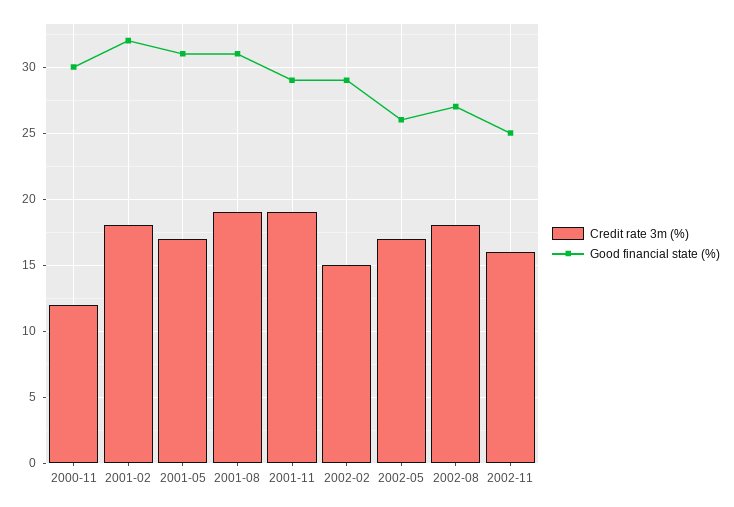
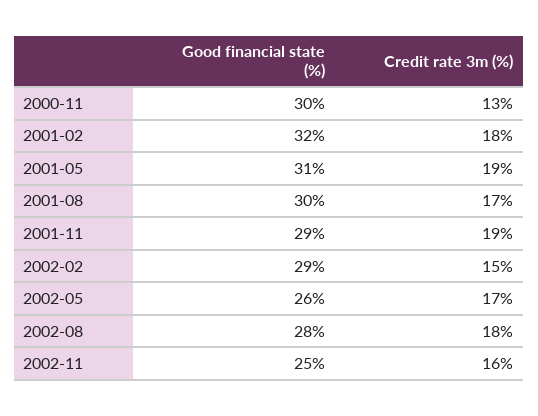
  {
    "Credit rate 3m (%)": {
-     "2000-11": 12,
+     "2000-11": 13,
      "2001-02": 18,
-     "2001-05": 17,
+     "2001-05": 19,
-     "2001-08": 19,
+     "2001-08": 17,
      "2001-11": 19,
      "2002-02": 15,
      "2002-05": 17,
      "2002-08": 18,
      "2002-11": 16
    },
    "Good financial state (%)": {
      "2000-11": 30,
      "2001-02": 32,
      "2001-05": 31,
-     "2001-08": 31,
+     "2001-08": 30,
      "2001-11": 29,
      "2002-02": 29,
      "2002-05": 26,
-     "2002-08": 27,
+     "2002-08": 28,
      "2002-11": 25
    }
  }

